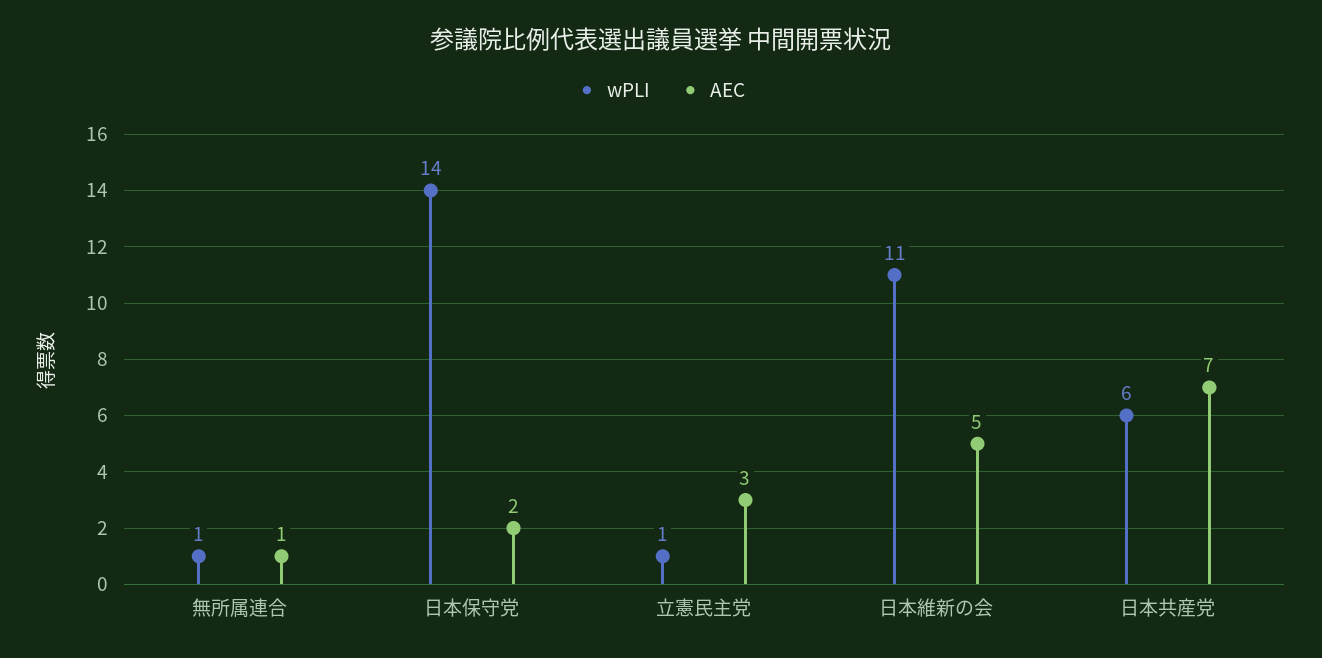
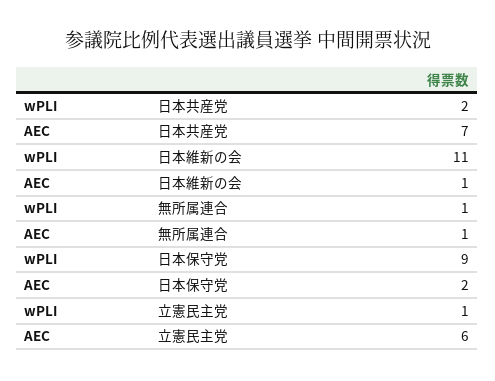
  {
    "wPLI": {
      "無所属連合": 1,
-     "日本保守党": 14,
+     "日本保守党": 9,
      "立憲民主党": 1,
      "日本維新の会": 11,
-     "日本共産党": 6
+     "日本共産党": 2
    },
    "AEC": {
      "無所属連合": 1,
      "日本保守党": 2,
-     "立憲民主党": 3,
+     "立憲民主党": 6,
-     "日本維新の会": 5,
+     "日本維新の会": 1,
      "日本共産党": 7
    }
  }

